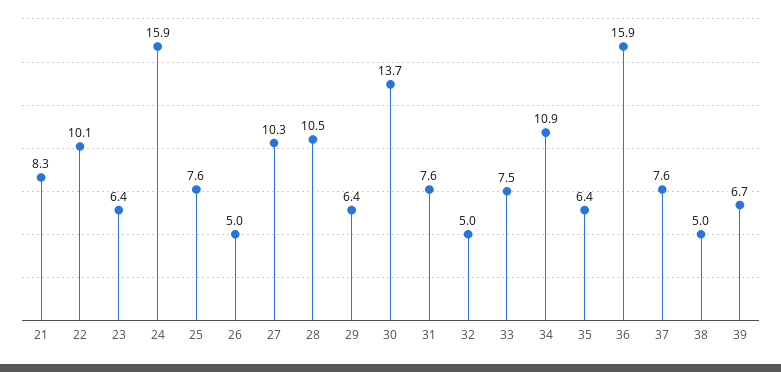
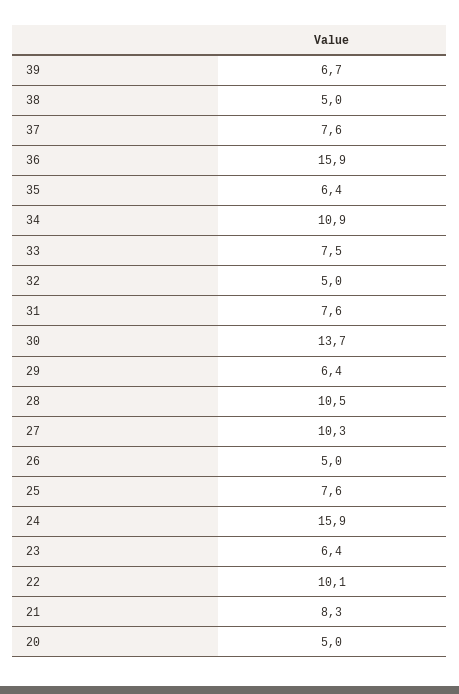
  {
    "21": 8.3,
    "22": 10.1,
    "23": 6.4,
    "24": 15.9,
    "25": 7.6,
    "26": 5,
    "27": 10.3,
    "28": 10.5,
    "29": 6.4,
    "30": 13.7,
    "31": 7.6,
    "32": 5,
    "33": 7.5,
    "34": 10.9,
    "35": 6.4,
    "36": 15.9,
    "37": 7.6,
    "38": 5,
-   "39": 6.7
+   "39": 6.7,
+   "20": 5
  }

